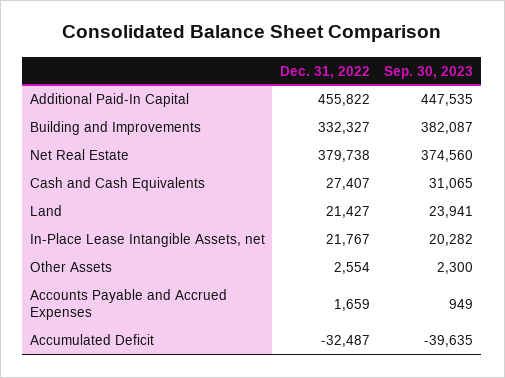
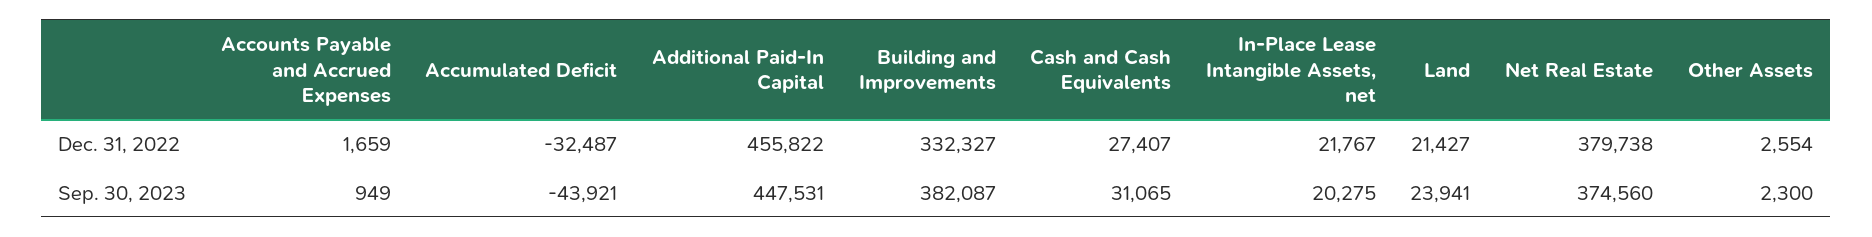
  {
    "Dec. 31, 2022": {
      "Additional Paid-In Capital": 455822,
      "Building and Improvements": 332327,
      "Net Real Estate": 379738,
      "Cash and Cash Equivalents": 27407,
      "Land": 21427,
      "In-Place Lease Intangible Assets, net": 21767,
      "Other Assets": 2554,
      "Accounts Payable and Accrued Expenses": 1659,
      "Accumulated Deficit": -32487
    },
    "Sep. 30, 2023": {
-     "Additional Paid-In Capital": 447535,
+     "Additional Paid-In Capital": 447531,
      "Building and Improvements": 382087,
      "Net Real Estate": 374560,
      "Cash and Cash Equivalents": 31065,
      "Land": 23941,
-     "In-Place Lease Intangible Assets, net": 20282,
+     "In-Place Lease Intangible Assets, net": 20275,
      "Other Assets": 2300,
      "Accounts Payable and Accrued Expenses": 949,
-     "Accumulated Deficit": -39635
+     "Accumulated Deficit": -43921
    }
  }

